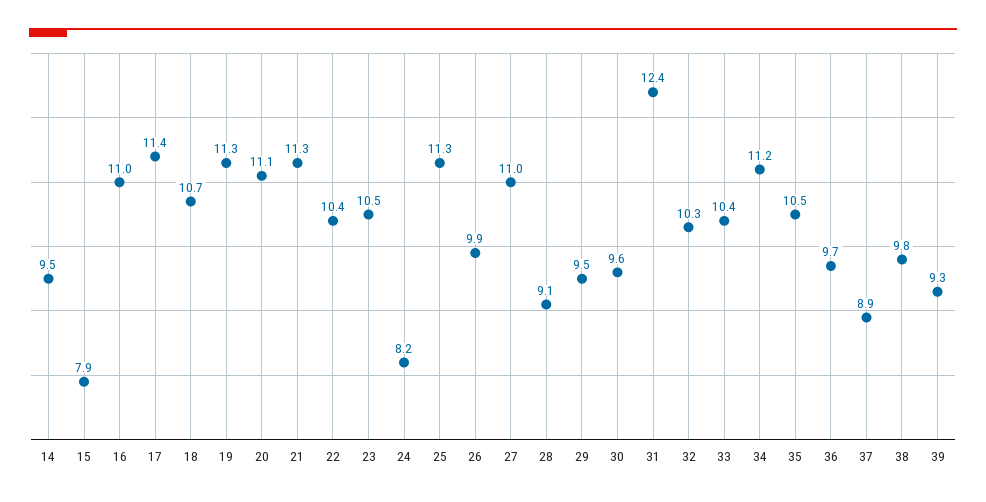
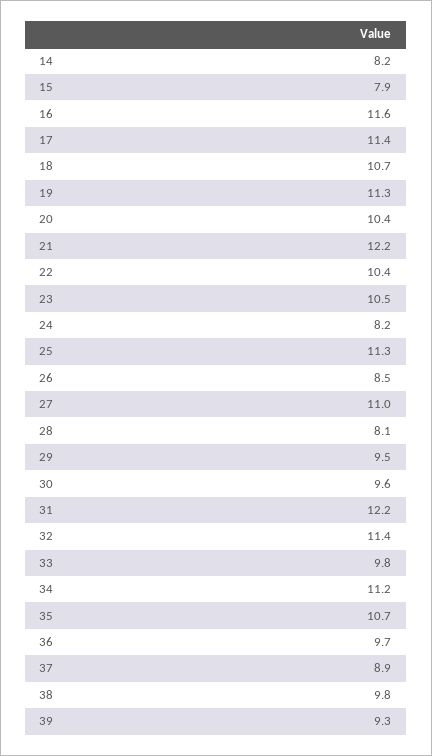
  {
-   "14": 9.5,
+   "14": 8.2,
    "15": 7.9,
-   "16": 11,
+   "16": 11.6,
    "17": 11.4,
    "18": 10.7,
    "19": 11.3,
-   "20": 11.1,
+   "20": 10.4,
-   "21": 11.3,
+   "21": 12.2,
    "22": 10.4,
    "23": 10.5,
    "24": 8.2,
    "25": 11.3,
-   "26": 9.9,
+   "26": 8.5,
    "27": 11,
-   "28": 9.1,
+   "28": 8.1,
    "29": 9.5,
    "30": 9.6,
-   "31": 12.4,
+   "31": 12.2,
-   "32": 10.3,
+   "32": 11.4,
-   "33": 10.4,
+   "33": 9.8,
    "34": 11.2,
-   "35": 10.5,
+   "35": 10.7,
    "36": 9.7,
    "37": 8.9,
    "38": 9.8,
    "39": 9.3
  }

